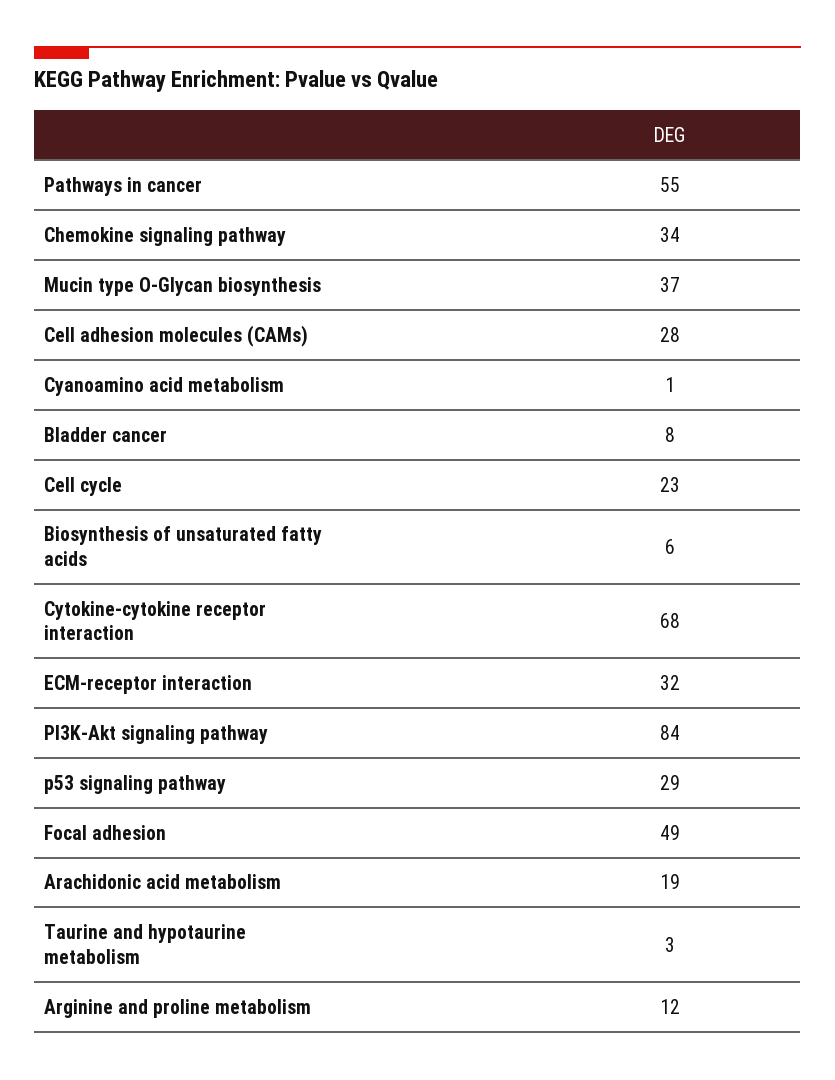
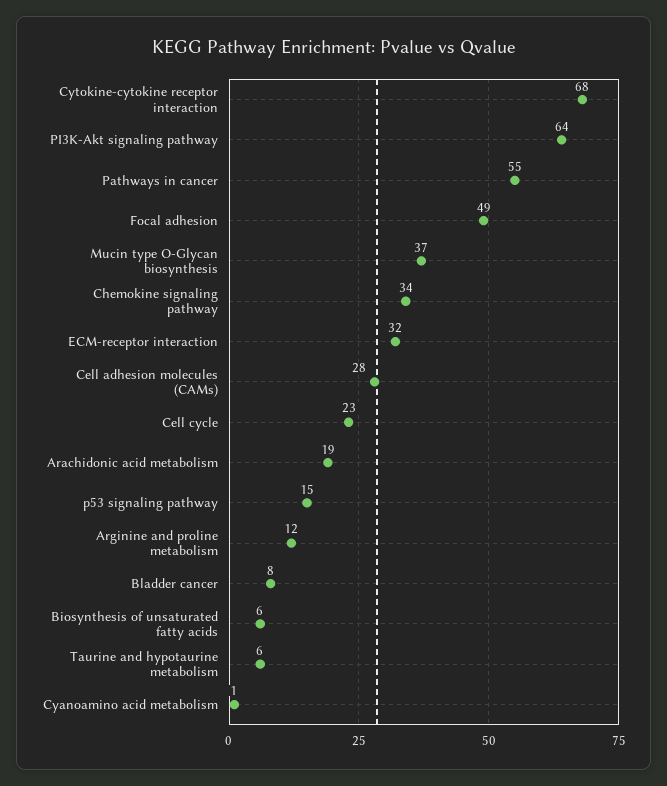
  {
    "Pathways in cancer": 55,
    "Chemokine signaling pathway": 34,
    "Mucin type O-Glycan biosynthesis": 37,
    "Cell adhesion molecules (CAMs)": 28,
    "Cyanoamino acid metabolism": 1,
    "Bladder cancer": 8,
    "Cell cycle": 23,
    "Biosynthesis of unsaturated fatty acids": 6,
    "Cytokine-cytokine receptor interaction": 68,
    "ECM-receptor interaction": 32,
-   "PI3K-Akt signaling pathway": 84,
+   "PI3K-Akt signaling pathway": 64,
-   "p53 signaling pathway": 29,
+   "p53 signaling pathway": 15,
    "Focal adhesion": 49,
    "Arachidonic acid metabolism": 19,
-   "Taurine and hypotaurine metabolism": 3,
+   "Taurine and hypotaurine metabolism": 6,
    "Arginine and proline metabolism": 12
  }

